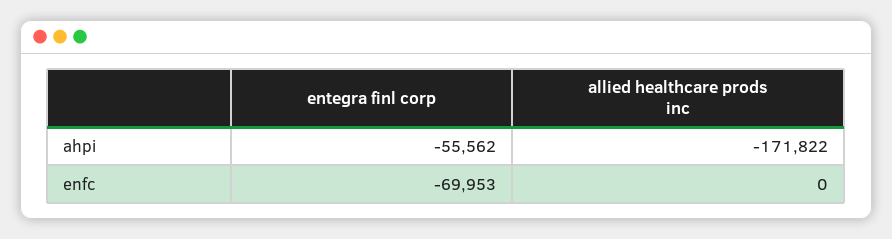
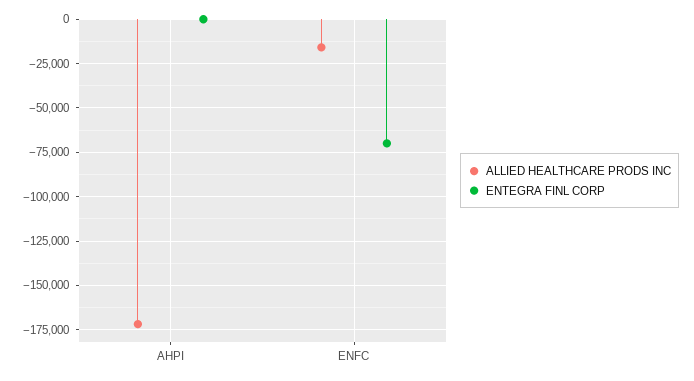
  {
    "entegra finl corp": {
-     "ahpi": -55562,
+     "ahpi": 0,
      "enfc": -69953
    },
    "allied healthcare prods inc": {
      "ahpi": -171822,
-     "enfc": 0
+     "enfc": -15000
    }
  }

